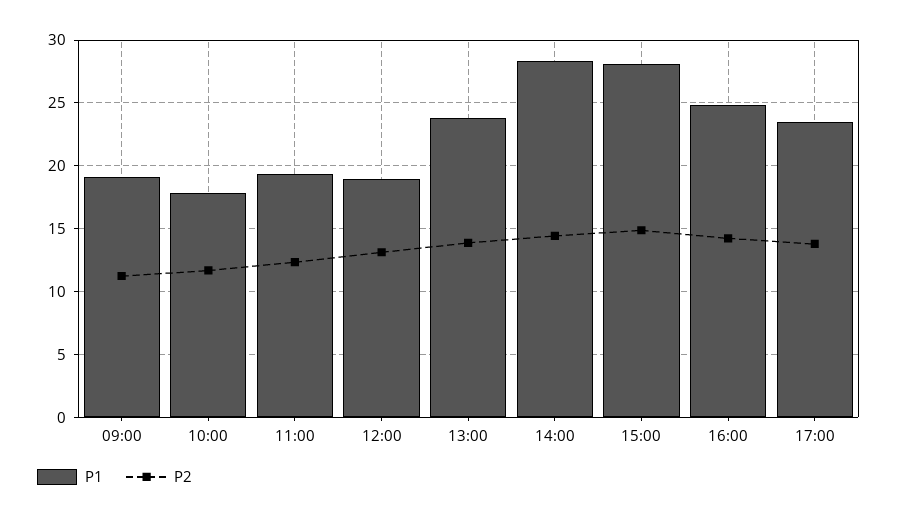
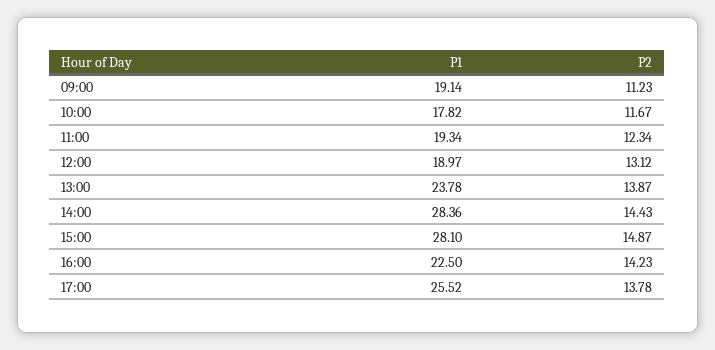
  {
    "P1": {
      "09:00": 19.14,
      "10:00": 17.82,
      "11:00": 19.34,
      "12:00": 18.97,
      "13:00": 23.78,
      "14:00": 28.36,
      "15:00": 28.1,
-     "16:00": 25,
+     "16:00": 22.5,
-     "17:00": 23.5
+     "17:00": 25.52
    },
    "P2": {
      "09:00": 11.23,
      "10:00": 11.67,
      "11:00": 12.34,
      "12:00": 13.12,
      "13:00": 13.87,
      "14:00": 14.43,
      "15:00": 14.87,
      "16:00": 14.23,
      "17:00": 13.78
    }
  }

